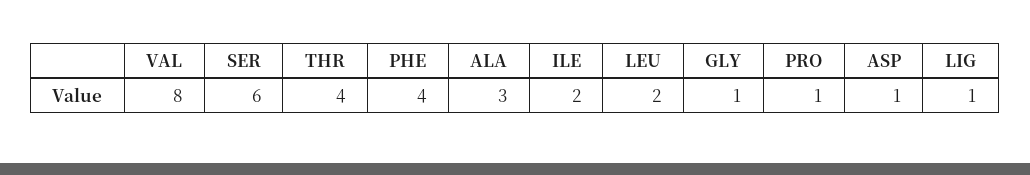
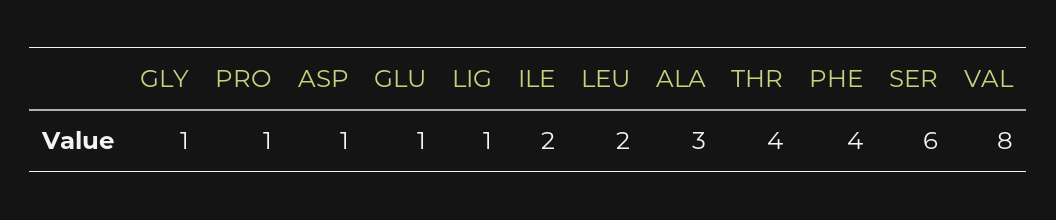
  {
    "VAL": 8,
    "SER": 6,
    "THR": 4,
    "PHE": 4,
    "ALA": 3,
    "ILE": 2,
    "LEU": 2,
    "GLY": 1,
    "PRO": 1,
    "ASP": 1,
-   "LIG": 1
+   "LIG": 1,
+   "GLU": 1
  }

